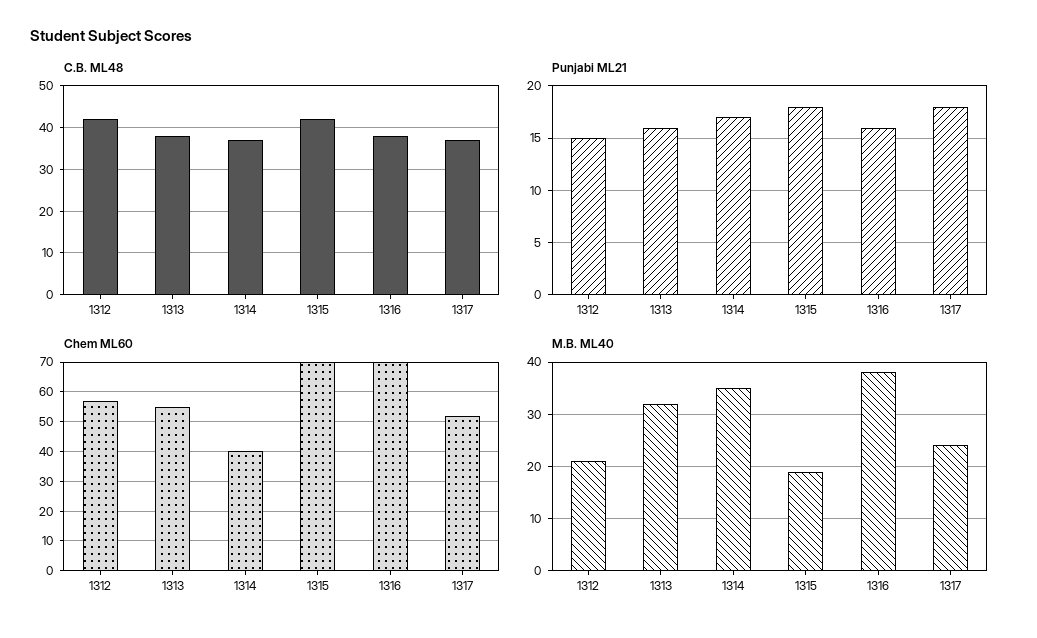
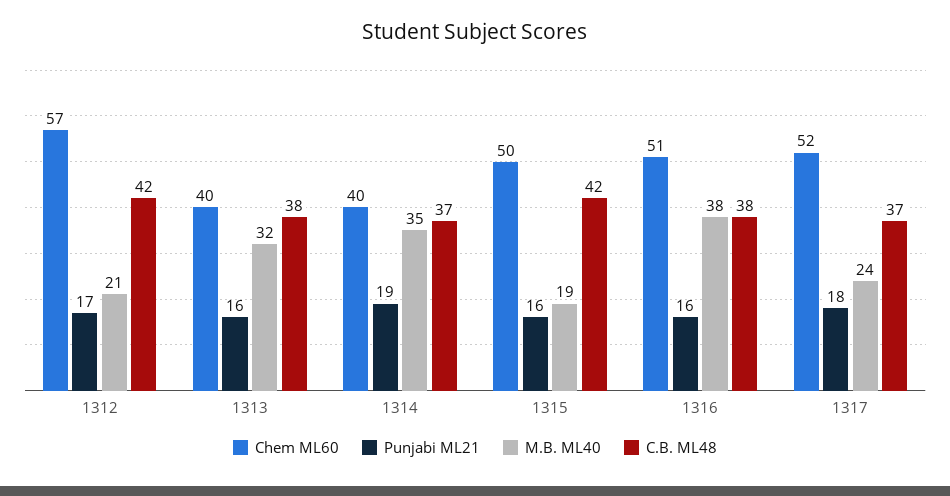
  {
    "C.B. ML48": {
      "1312": 42,
      "1313": 38,
      "1314": 37,
      "1315": 42,
      "1316": 38,
      "1317": 37
    },
    "Punjabi ML21": {
-     "1312": 15,
+     "1312": 17,
      "1313": 16,
-     "1314": 17,
+     "1314": 19,
-     "1315": 18,
+     "1315": 16,
      "1316": 16,
      "1317": 18
    },
    "Chem ML60": {
      "1312": 57,
-     "1313": 55,
+     "1313": 40,
      "1314": 40,
-     "1315": 70,
+     "1315": 50,
-     "1316": 70,
+     "1316": 51,
      "1317": 52
    },
    "M.B. ML40": {
      "1312": 21,
      "1313": 32,
      "1314": 35,
      "1315": 19,
      "1316": 38,
      "1317": 24
    }
  }

